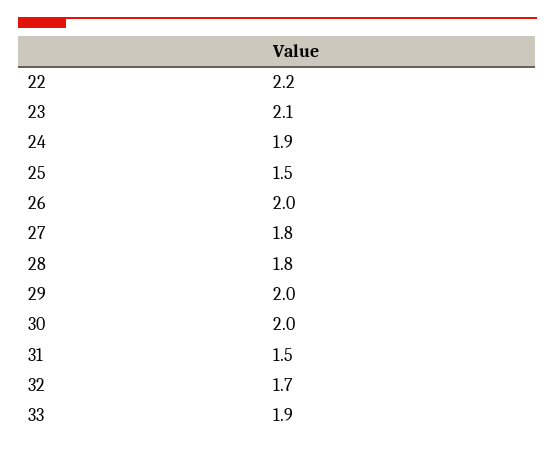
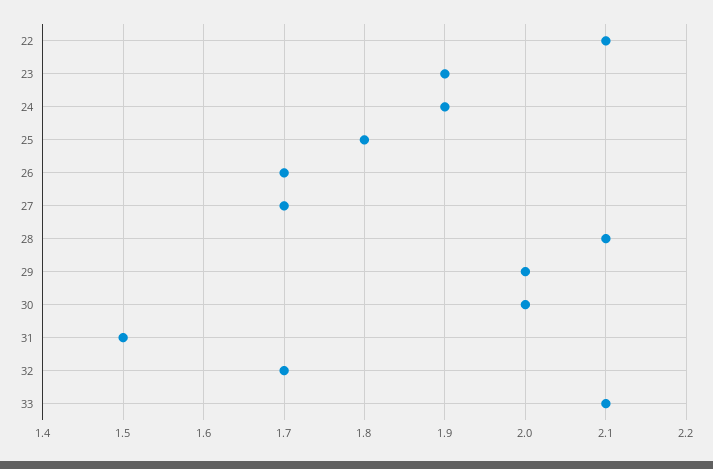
  {
-   "22": 2.2,
+   "22": 2.1,
-   "23": 2.1,
+   "23": 1.9,
    "24": 1.9,
-   "25": 1.5,
+   "25": 1.8,
-   "26": 2,
+   "26": 1.7,
-   "27": 1.8,
+   "27": 1.7,
-   "28": 1.8,
+   "28": 2.1,
    "29": 2,
    "30": 2,
    "31": 1.5,
    "32": 1.7,
-   "33": 1.9
+   "33": 2.1
  }

